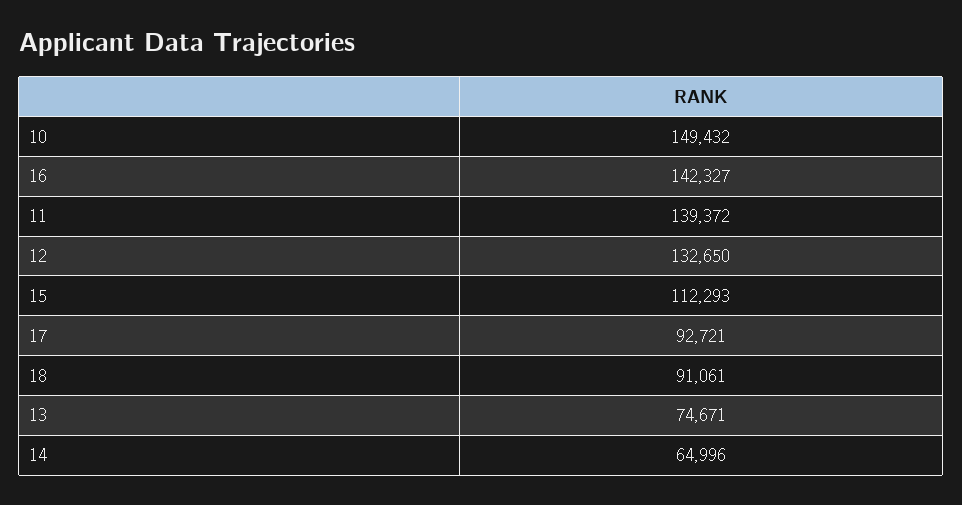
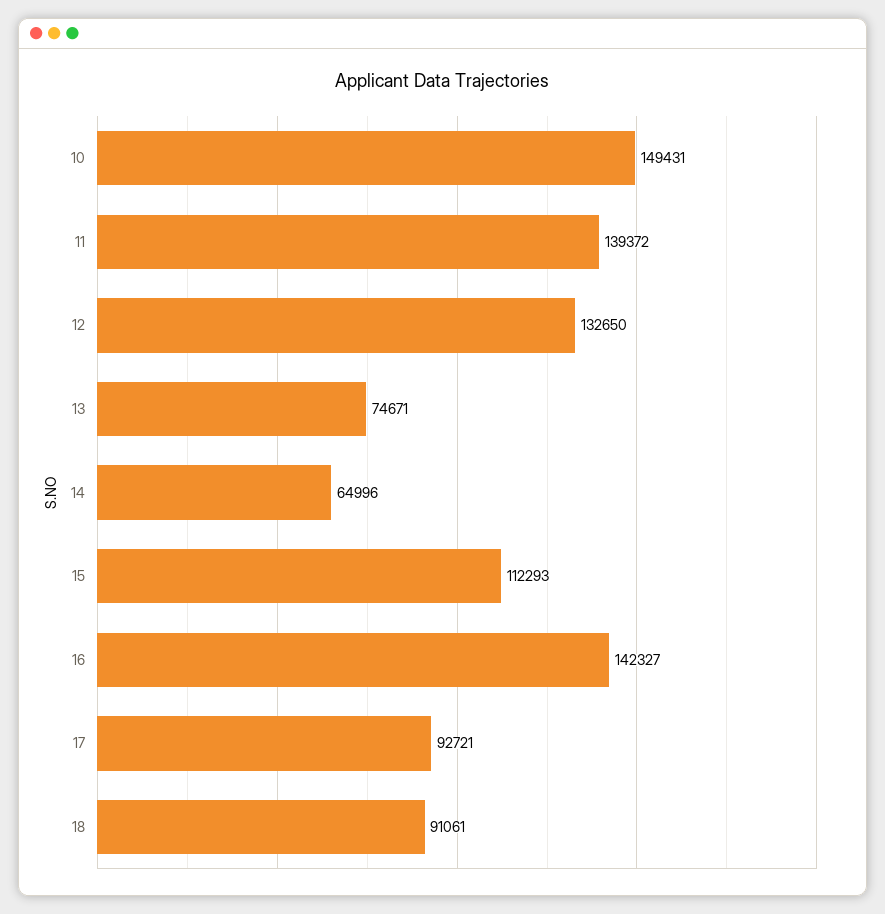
  {
-   "10": 149432,
+   "10": 149431,
    "16": 142327,
    "11": 139372,
    "12": 132650,
    "15": 112293,
    "17": 92721,
    "18": 91061,
    "13": 74671,
    "14": 64996
  }

